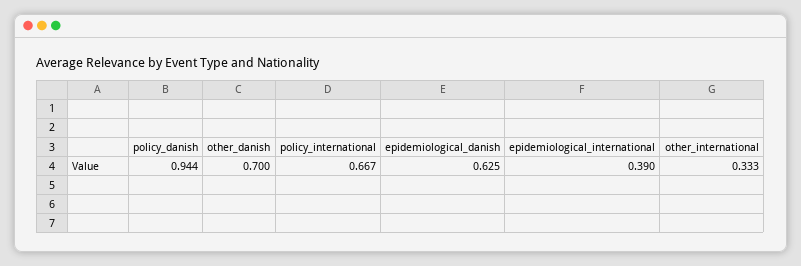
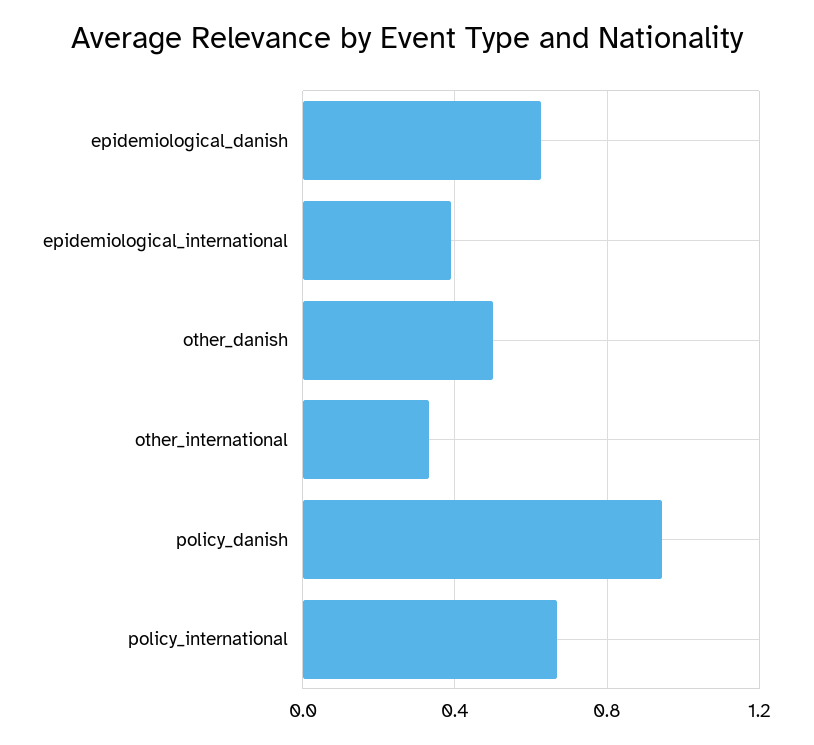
  {
    "policy_danish": 0.944,
-   "other_danish": 0.7,
+   "other_danish": 0.5,
    "policy_international": 0.667,
    "epidemiological_danish": 0.625,
    "epidemiological_international": 0.39,
    "other_international": 0.333
  }

